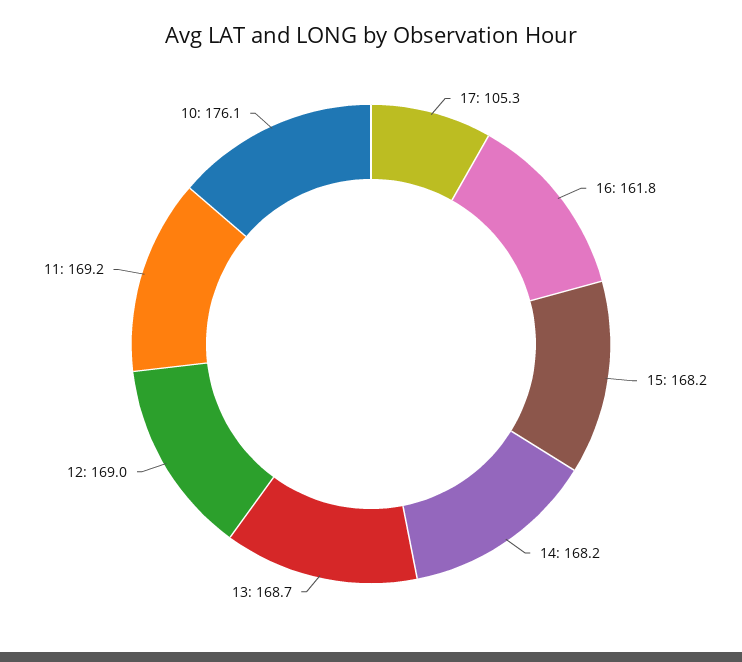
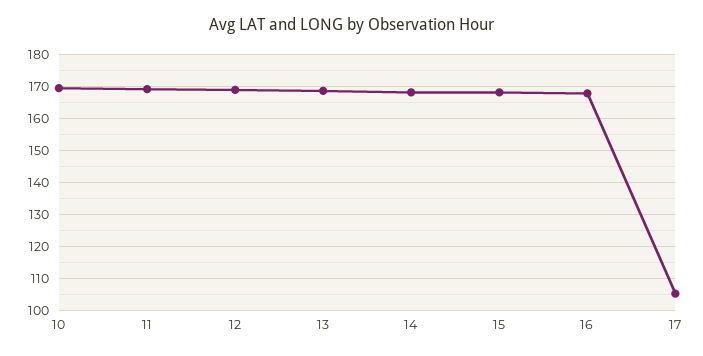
  {
    "17": 105.3,
-   "16": 161.8,
+   "16": 168,
    "15": 168.2,
    "14": 168.2,
    "13": 168.7,
    "12": 169,
    "11": 169.2,
-   "10": 176.1
+   "10": 170
  }

